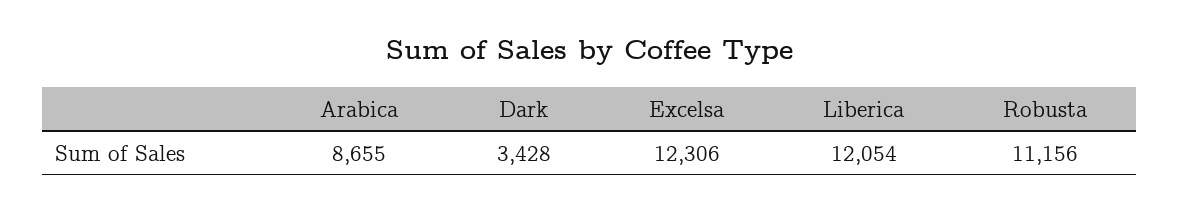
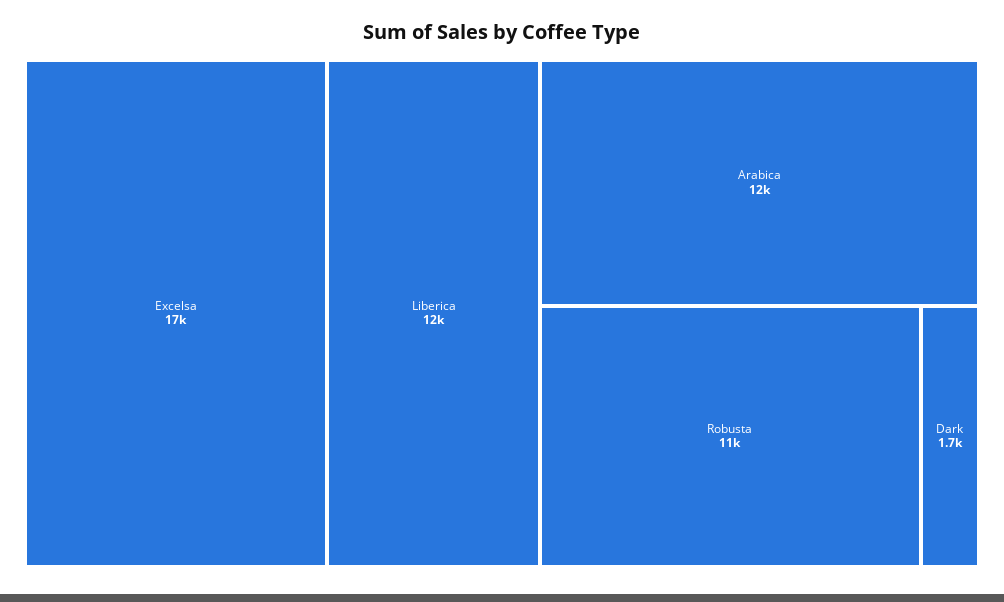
  {
-   "Arabica": 8655,
+   "Arabica": 12000,
-   "Dark": 3428,
+   "Dark": 1700,
-   "Excelsa": 12306,
+   "Excelsa": 17000,
    "Liberica": 12054,
    "Robusta": 11156
  }

